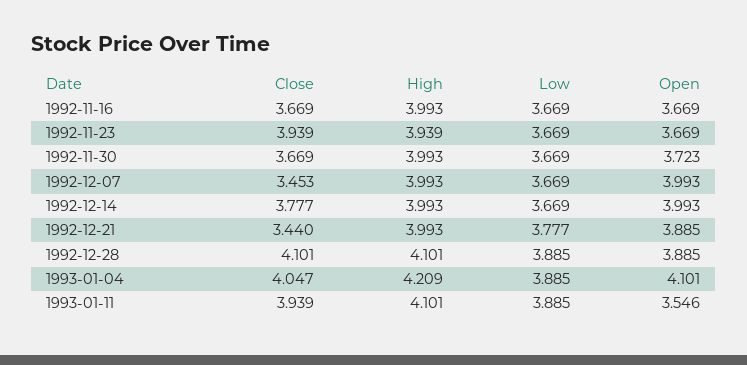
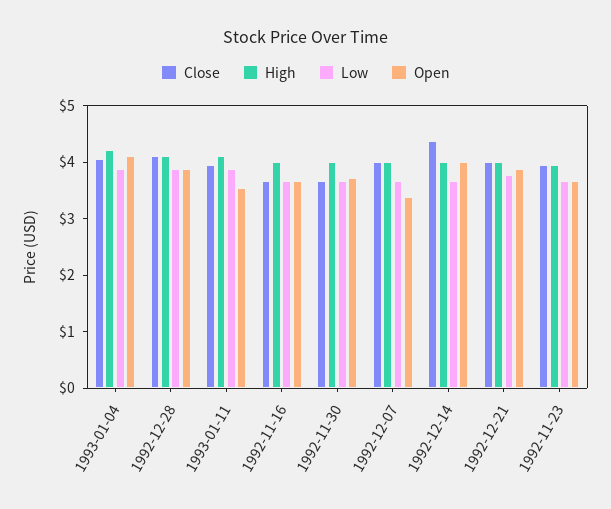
  {
    "Close": {
      "1992-11-16": 3.669,
      "1992-11-23": 3.939,
      "1992-11-30": 3.669,
-     "1992-12-07": 3.453,
+     "1992-12-07": 4,
-     "1992-12-14": 3.777,
+     "1992-12-14": 4.4,
-     "1992-12-21": 3.44,
+     "1992-12-21": 4,
      "1992-12-28": 4.101,
      "1993-01-04": 4.047,
      "1993-01-11": 3.939
    },
    "High": {
      "1992-11-16": 3.993,
      "1992-11-23": 3.939,
      "1992-11-30": 3.993,
      "1992-12-07": 3.993,
      "1992-12-14": 3.993,
      "1992-12-21": 3.993,
      "1992-12-28": 4.101,
      "1993-01-04": 4.209,
      "1993-01-11": 4.101
    },
    "Low": {
      "1992-11-16": 3.669,
      "1992-11-23": 3.669,
      "1992-11-30": 3.669,
      "1992-12-07": 3.669,
      "1992-12-14": 3.669,
      "1992-12-21": 3.777,
      "1992-12-28": 3.885,
      "1993-01-04": 3.885,
      "1993-01-11": 3.885
    },
    "Open": {
      "1992-11-16": 3.669,
      "1992-11-23": 3.669,
      "1992-11-30": 3.723,
-     "1992-12-07": 3.993,
+     "1992-12-07": 3.4,
      "1992-12-14": 3.993,
      "1992-12-21": 3.885,
      "1992-12-28": 3.885,
      "1993-01-04": 4.101,
      "1993-01-11": 3.546
    }
  }

